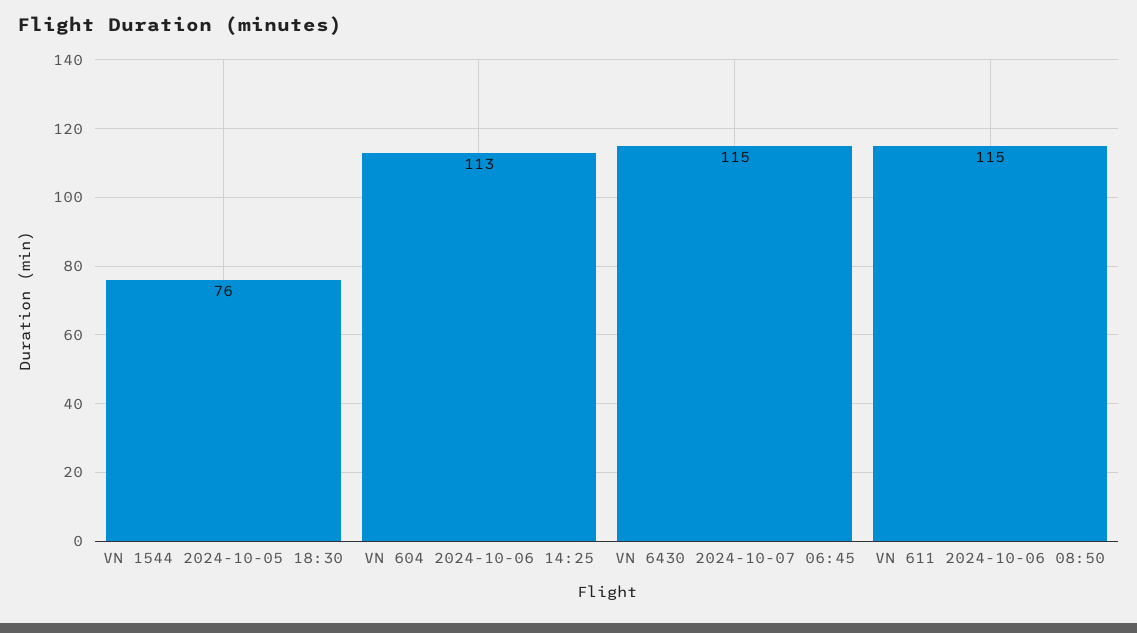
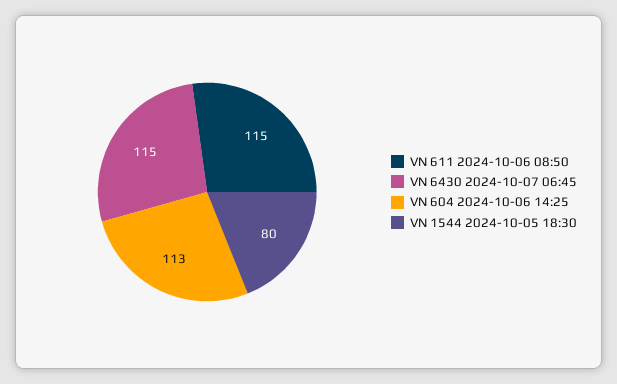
  {
-   "VN 1544 2024-10-05 18:30": 76,
+   "VN 1544 2024-10-05 18:30": 80,
    "VN 604 2024-10-06 14:25": 113,
    "VN 6430 2024-10-07 06:45": 115,
    "VN 611 2024-10-06 08:50": 115
  }

